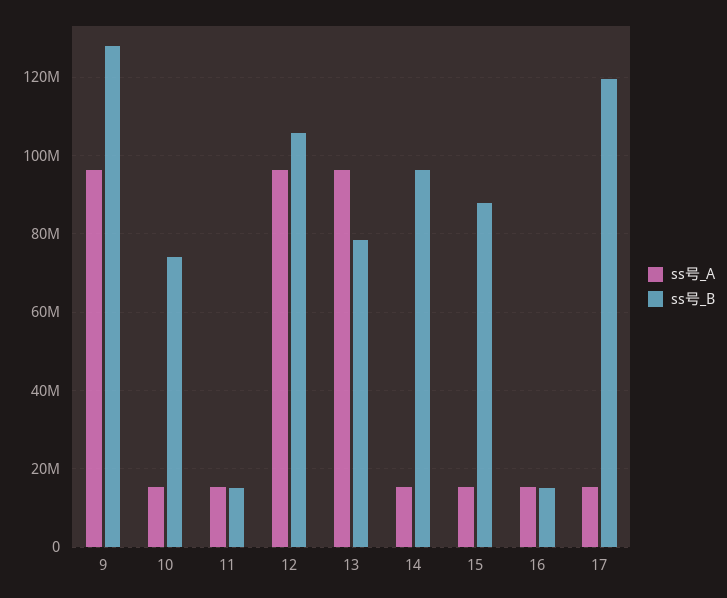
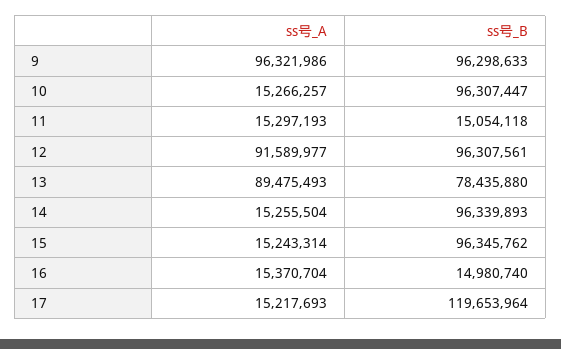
  {
    "ss号_A": {
      "9": 96321986,
      "10": 15266257,
      "11": 15297193,
-     "12": 96000000,
+     "12": 91589977,
-     "13": 96000000,
+     "13": 89475493,
      "14": 15255504,
      "15": 15243314,
      "16": 15370704,
      "17": 15217693
    },
    "ss号_B": {
-     "9": 128000000,
+     "9": 96298633,
-     "10": 74000000,
+     "10": 96307447,
      "11": 15054118,
-     "12": 106000000,
+     "12": 96307561,
      "13": 78435880,
      "14": 96339893,
-     "15": 88000000,
+     "15": 96345762,
      "16": 14980740,
      "17": 119653964
    }
  }

